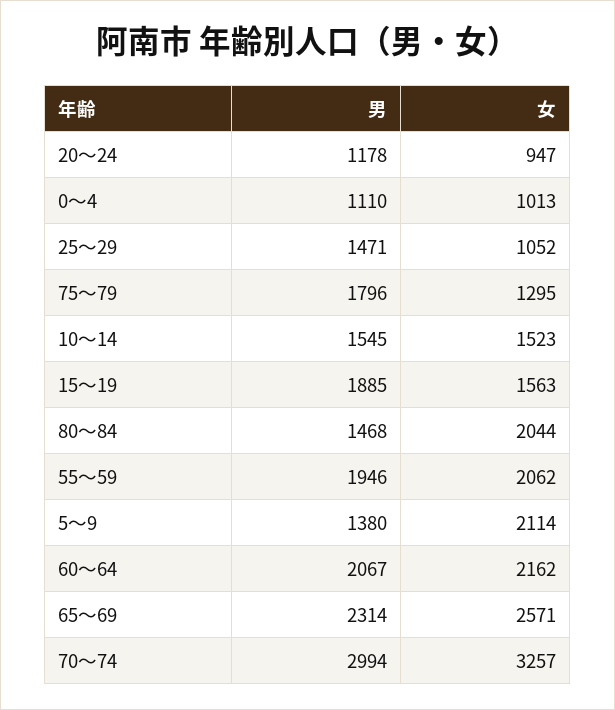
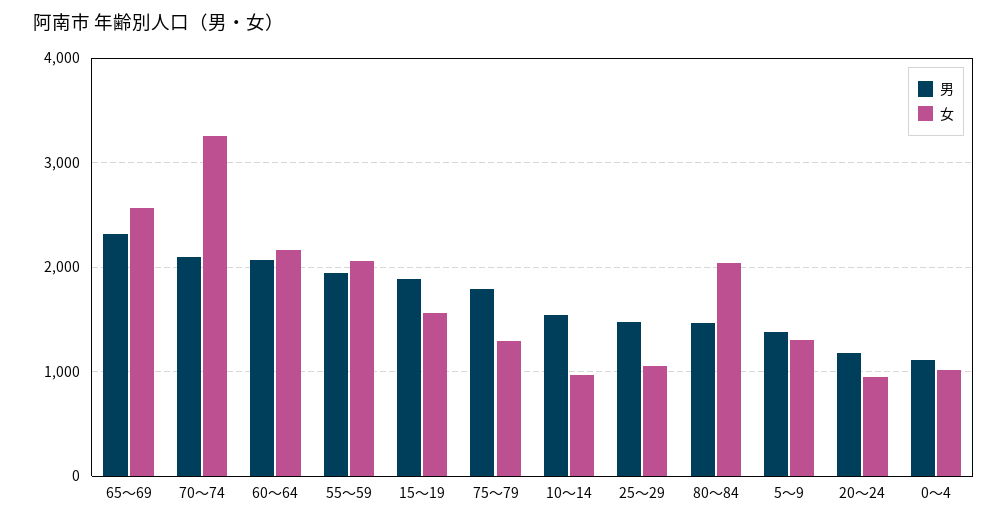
  {
    "男": {
      "20～24": 1178,
      "0～4": 1110,
      "25～29": 1471,
      "75～79": 1796,
      "10～14": 1545,
      "15～19": 1885,
      "80～84": 1468,
      "55～59": 1946,
      "5～9": 1380,
      "60～64": 2067,
      "65～69": 2314,
-     "70～74": 2994
+     "70～74": 2100
    },
    "女": {
      "20～24": 947,
      "0～4": 1013,
      "25～29": 1052,
      "75～79": 1295,
-     "10～14": 1523,
+     "10～14": 1000,
      "15～19": 1563,
      "80～84": 2044,
      "55～59": 2062,
-     "5～9": 2114,
+     "5～9": 1300,
      "60～64": 2162,
      "65～69": 2571,
      "70～74": 3257
    }
  }

